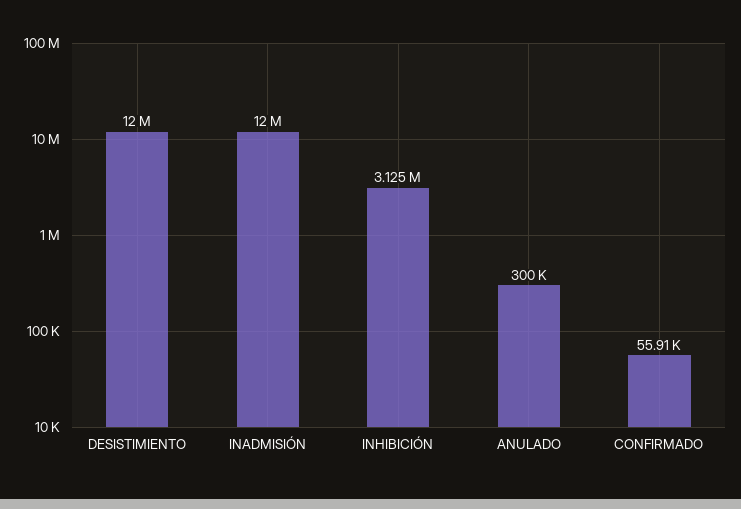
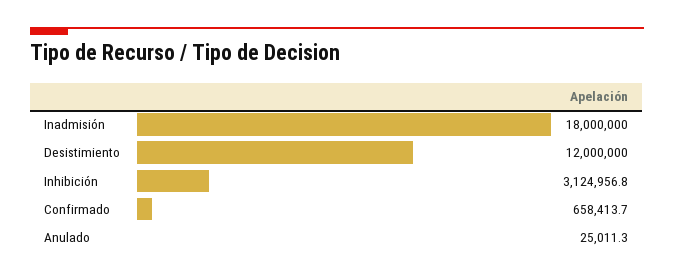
  {
    "DESISTIMIENTO": 12000000,
-   "INADMISIÓN": 12000000,
+   "INADMISIÓN": 18000000,
    "INHIBICIÓN": 3124956.8,
-   "ANULADO": 300000,
+   "ANULADO": 25011.3,
-   "CONFIRMADO": 55910
+   "CONFIRMADO": 658413.7
  }

